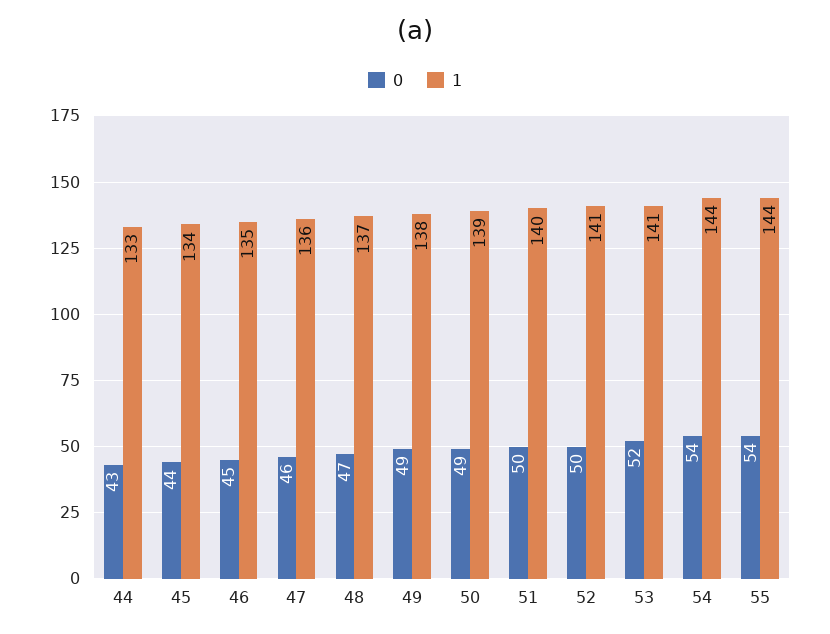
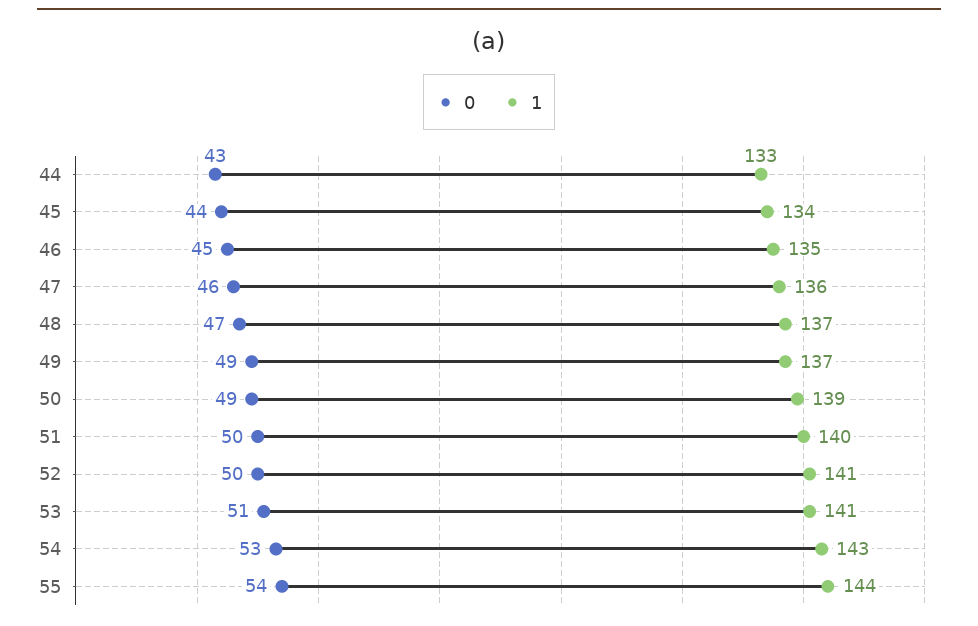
  {
    "0": {
      "44": 43,
      "45": 44,
      "46": 45,
      "47": 46,
      "48": 47,
      "49": 49,
      "50": 49,
      "51": 50,
      "52": 50,
-     "53": 52,
+     "53": 51,
-     "54": 54,
+     "54": 53,
      "55": 54
    },
    "1": {
      "44": 133,
      "45": 134,
      "46": 135,
      "47": 136,
      "48": 137,
-     "49": 138,
+     "49": 137,
      "50": 139,
      "51": 140,
      "52": 141,
      "53": 141,
-     "54": 144,
+     "54": 143,
      "55": 144
    }
  }

